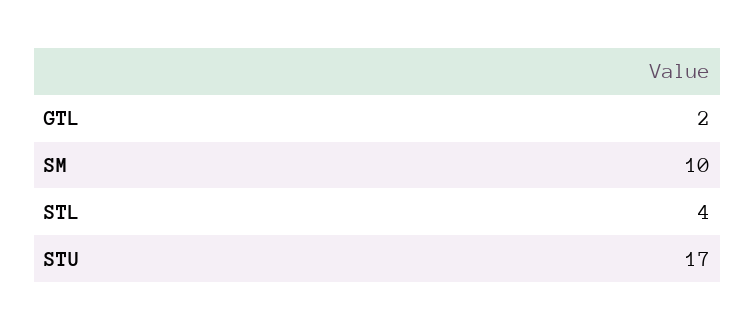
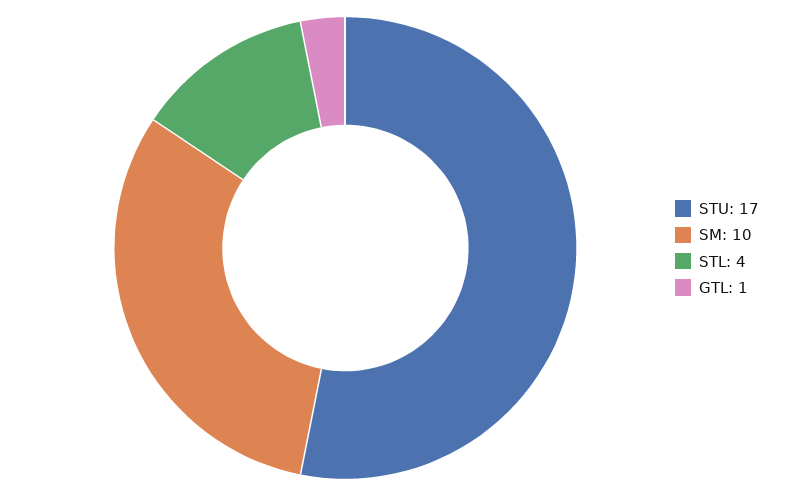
  {
-   "GTL": 2,
+   "GTL": 1,
    "SM": 10,
    "STL": 4,
    "STU": 17
  }

